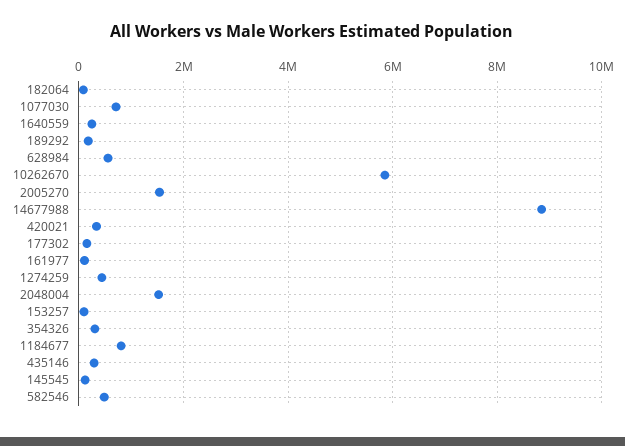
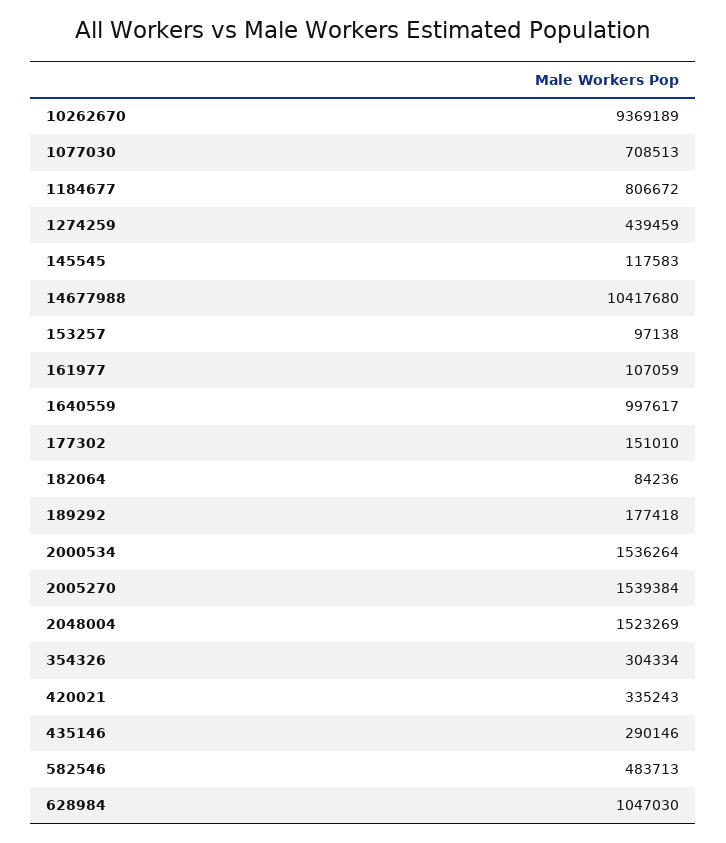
  {
    "182064": 84236,
    "1077030": 708513,
-   "1640559": 200000,
+   "1640559": 997617,
    "189292": 177418,
-   "628984": 600000,
+   "628984": 1047030,
-   "10262670": 5800000,
+   "10262670": 9369189,
    "2005270": 1539384,
-   "14677988": 8800000,
+   "14677988": 10417680,
    "420021": 335243,
    "177302": 151010,
    "161977": 107059,
    "1274259": 439459,
    "2048004": 1523269,
    "153257": 97138,
    "354326": 304334,
    "1184677": 806672,
    "435146": 290146,
    "145545": 117583,
-   "582546": 483713
+   "582546": 483713,
+   "2000534": 1536264
  }

